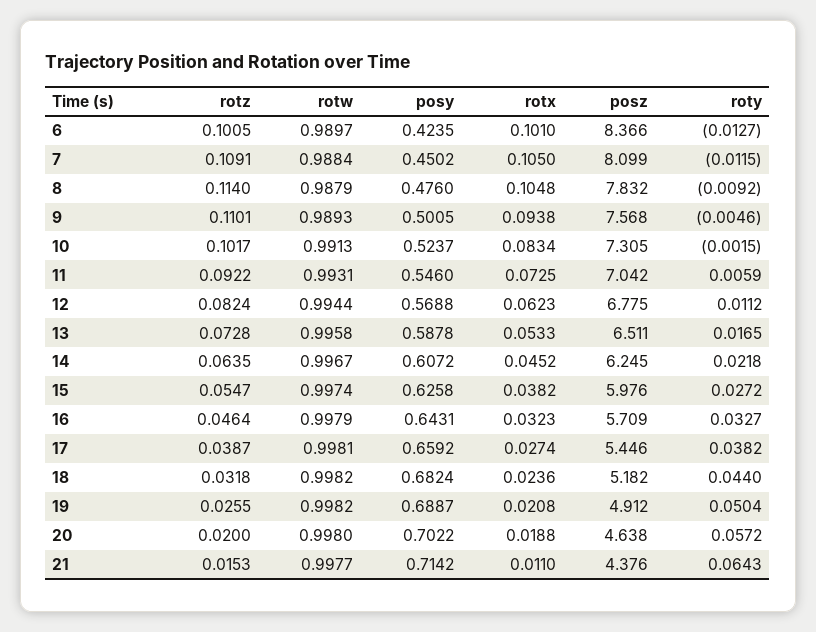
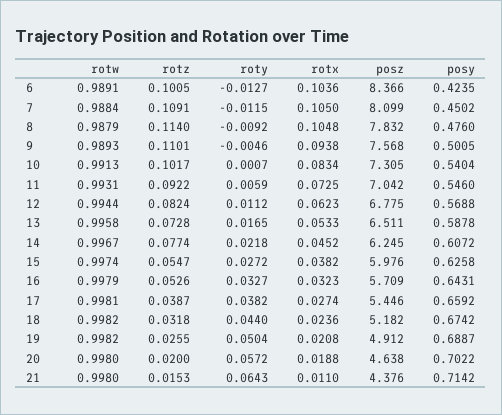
  {
    "rotz": {
      "6": 0.1005,
      "7": 0.1091,
      "8": 0.114,
      "9": 0.1101,
      "10": 0.1017,
      "11": 0.0922,
      "12": 0.0824,
      "13": 0.0728,
-     "14": 0.0635,
+     "14": 0.0774,
      "15": 0.0547,
-     "16": 0.0464,
+     "16": 0.0526,
      "17": 0.0387,
      "18": 0.0318,
      "19": 0.0255,
      "20": 0.02,
      "21": 0.0153
    },
    "rotw": {
-     "6": 0.9897,
+     "6": 0.9891,
      "7": 0.9884,
      "8": 0.9879,
      "9": 0.9893,
      "10": 0.9913,
      "11": 0.9931,
      "12": 0.9944,
      "13": 0.9958,
      "14": 0.9967,
      "15": 0.9974,
      "16": 0.9979,
      "17": 0.9981,
      "18": 0.9982,
      "19": 0.9982,
      "20": 0.998,
-     "21": 0.9977
+     "21": 0.998
    },
    "posy": {
      "6": 0.4235,
      "7": 0.4502,
      "8": 0.476,
      "9": 0.5005,
-     "10": 0.5237,
+     "10": 0.5404,
      "11": 0.546,
      "12": 0.5688,
      "13": 0.5878,
      "14": 0.6072,
      "15": 0.6258,
      "16": 0.6431,
      "17": 0.6592,
-     "18": 0.6824,
+     "18": 0.6742,
      "19": 0.6887,
      "20": 0.7022,
      "21": 0.7142
    },
    "rotx": {
-     "6": 0.101,
+     "6": 0.1036,
      "7": 0.105,
      "8": 0.1048,
      "9": 0.0938,
      "10": 0.0834,
      "11": 0.0725,
      "12": 0.0623,
      "13": 0.0533,
      "14": 0.0452,
      "15": 0.0382,
      "16": 0.0323,
      "17": 0.0274,
      "18": 0.0236,
      "19": 0.0208,
      "20": 0.0188,
      "21": 0.011
    },
    "posz": {
      "6": 8.366,
      "7": 8.099,
      "8": 7.832,
      "9": 7.568,
      "10": 7.305,
      "11": 7.042,
      "12": 6.775,
      "13": 6.511,
      "14": 6.245,
      "15": 5.976,
      "16": 5.709,
      "17": 5.446,
      "18": 5.182,
      "19": 4.912,
      "20": 4.638,
      "21": 4.376
    },
    "roty": {
      "6": -0.0127,
      "7": -0.0115,
      "8": -0.0092,
      "9": -0.0046,
-     "10": -0.0015,
+     "10": 0.0007,
      "11": 0.0059,
      "12": 0.0112,
      "13": 0.0165,
      "14": 0.0218,
      "15": 0.0272,
      "16": 0.0327,
      "17": 0.0382,
      "18": 0.044,
      "19": 0.0504,
      "20": 0.0572,
      "21": 0.0643
    }
  }

